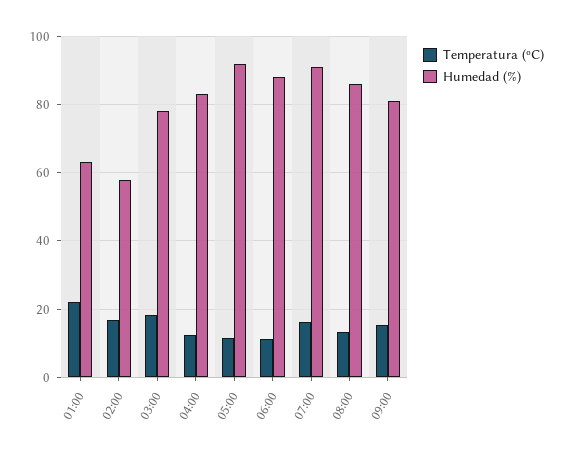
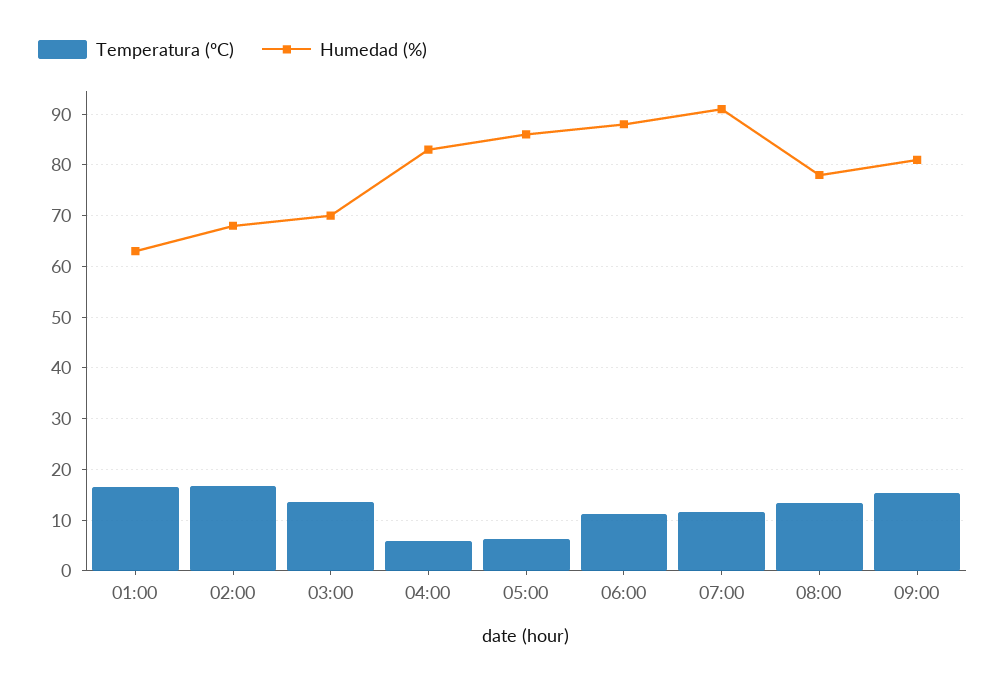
  {
    "Temperatura (ºC)": {
-     "01:00": 22,
+     "01:00": 16,
      "02:00": 16,
-     "03:00": 18,
+     "03:00": 14,
-     "04:00": 12,
+     "04:00": 6,
-     "05:00": 12,
+     "05:00": 6,
      "06:00": 12,
-     "07:00": 16,
+     "07:00": 12,
      "08:00": 14,
      "09:00": 16
    },
    "Humedad (%)": {
      "01:00": 64,
-     "02:00": 58,
+     "02:00": 68,
-     "03:00": 78,
+     "03:00": 70,
      "04:00": 84,
-     "05:00": 92,
+     "05:00": 86,
      "06:00": 88,
      "07:00": 92,
-     "08:00": 86,
+     "08:00": 78,
      "09:00": 82
    }
  }

